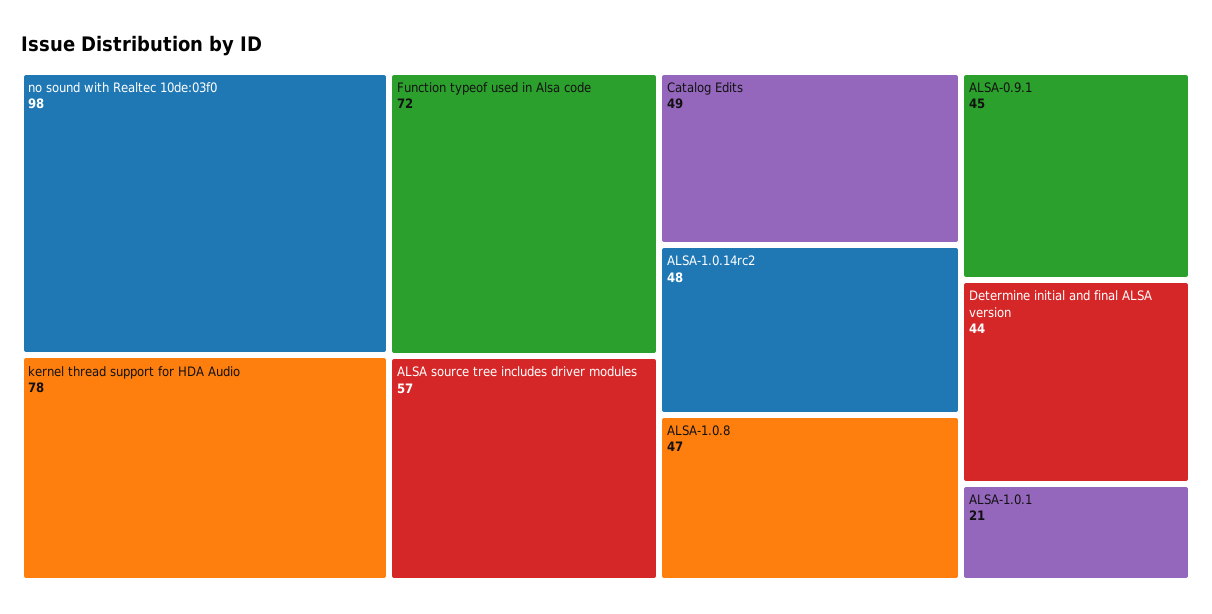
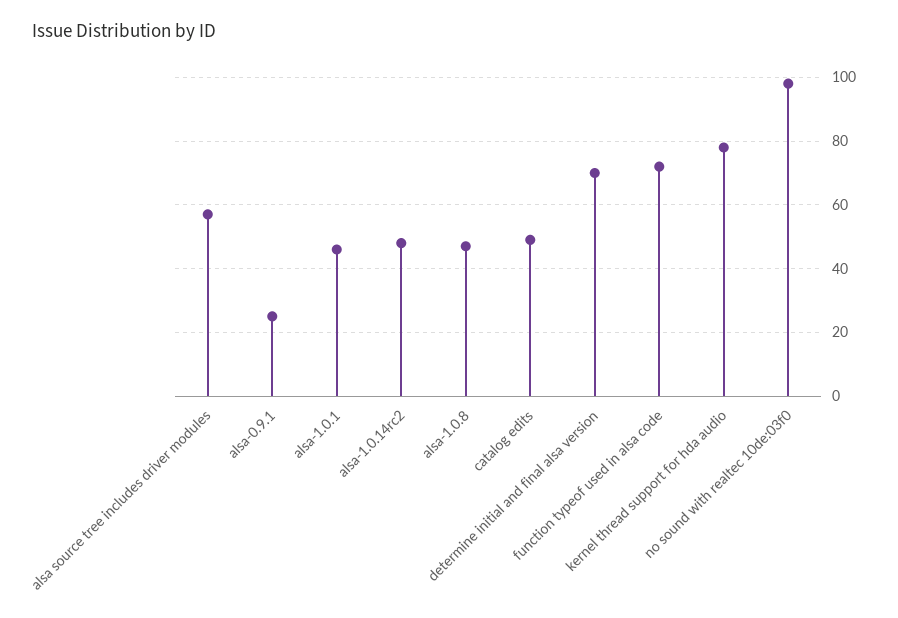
  {
    "no sound with Realtec 10de:03f0": 98,
    "kernel thread support for HDA Audio": 78,
    "Function typeof used in Alsa code": 72,
    "ALSA source tree includes driver modules": 57,
    "Catalog Edits": 49,
    "ALSA-1.0.14rc2": 48,
    "ALSA-1.0.8": 47,
-   "ALSA-0.9.1": 45,
+   "ALSA-0.9.1": 25,
-   "Determine initial and final ALSA version": 44,
+   "Determine initial and final ALSA version": 70,
-   "ALSA-1.0.1": 21
+   "ALSA-1.0.1": 45
  }

